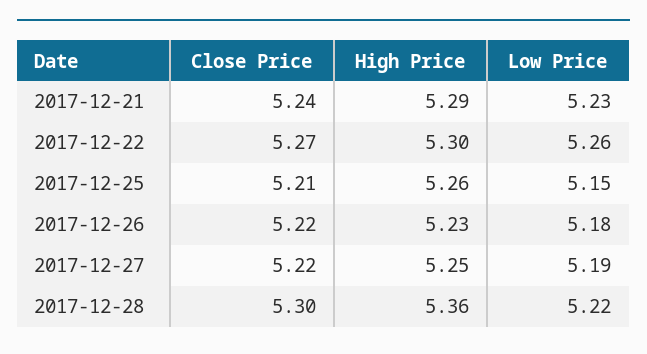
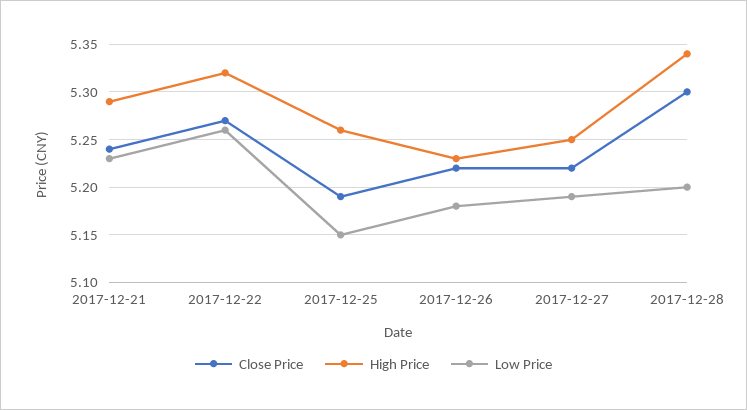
  {
    "Close Price": {
      "2017-12-21": 5.24,
      "2017-12-22": 5.27,
-     "2017-12-25": 5.21,
+     "2017-12-25": 5.19,
      "2017-12-26": 5.22,
      "2017-12-27": 5.22,
      "2017-12-28": 5.3
    },
    "High Price": {
      "2017-12-21": 5.29,
-     "2017-12-22": 5.3,
+     "2017-12-22": 5.32,
      "2017-12-25": 5.26,
      "2017-12-26": 5.23,
      "2017-12-27": 5.25,
-     "2017-12-28": 5.36
+     "2017-12-28": 5.34
    },
    "Low Price": {
      "2017-12-21": 5.23,
      "2017-12-22": 5.26,
      "2017-12-25": 5.15,
      "2017-12-26": 5.18,
      "2017-12-27": 5.19,
-     "2017-12-28": 5.22
+     "2017-12-28": 5.2
    }
  }

